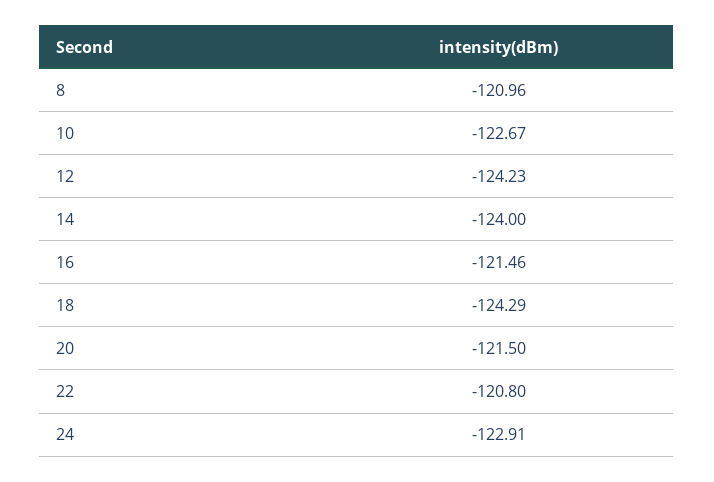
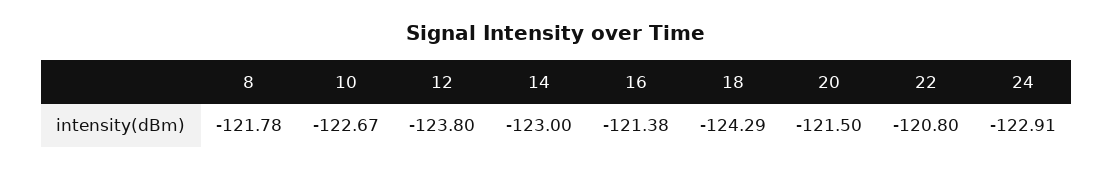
  {
-   "8": -120.96,
+   "8": -121.78,
    "10": -122.67,
-   "12": -124.23,
+   "12": -123.8,
-   "14": -124,
+   "14": -123,
-   "16": -121.46,
+   "16": -121.38,
    "18": -124.29,
    "20": -121.5,
    "22": -120.8,
    "24": -122.91
  }

